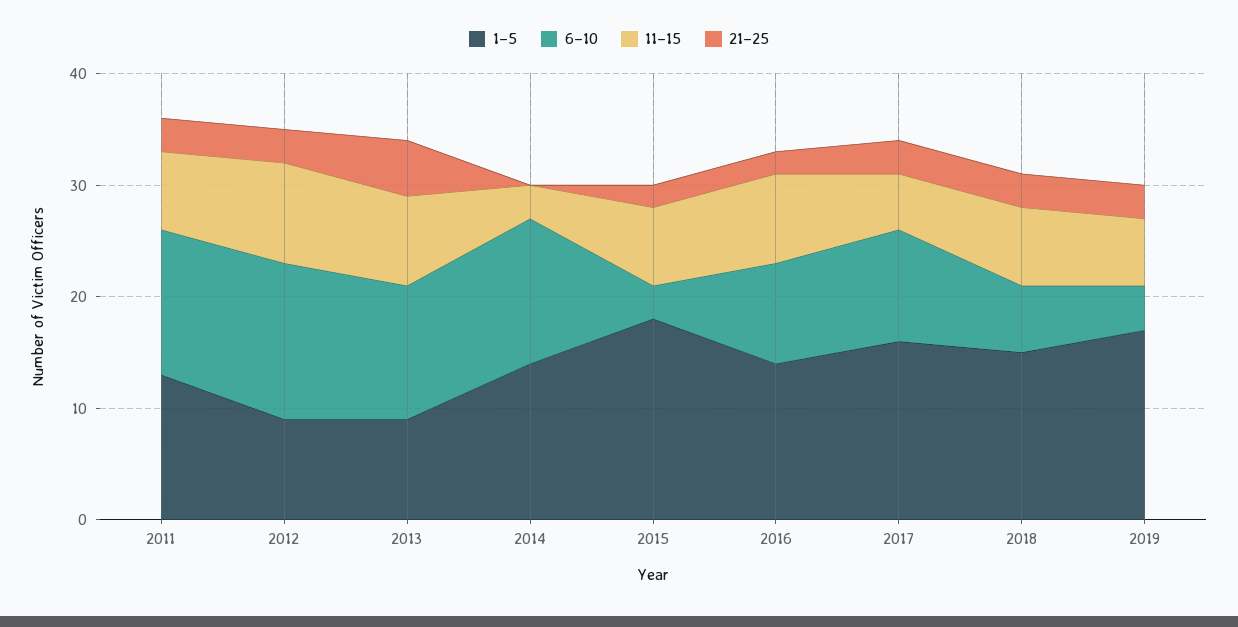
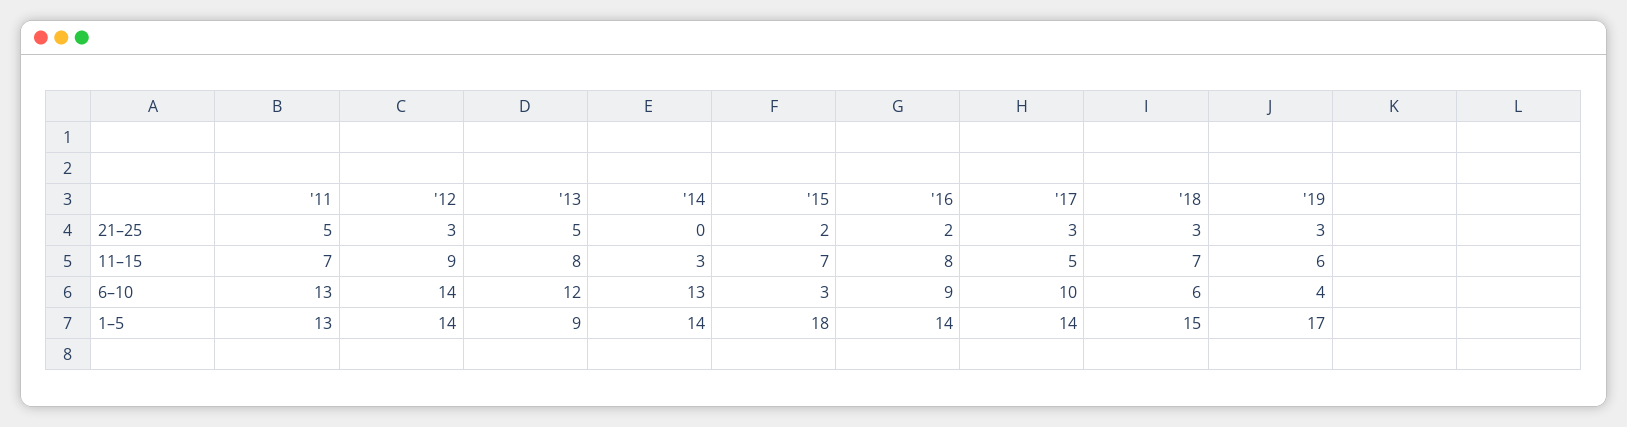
  {
    "1–5": {
      "2011": 13,
-     "2012": 9,
+     "2012": 14,
      "2013": 9,
      "2014": 14,
      "2015": 18,
      "2016": 14,
-     "2017": 16,
+     "2017": 14,
      "2018": 15,
      "2019": 17
    },
    "6–10": {
      "2011": 13,
      "2012": 14,
      "2013": 12,
      "2014": 13,
      "2015": 3,
      "2016": 9,
      "2017": 10,
      "2018": 6,
      "2019": 4
    },
    "11–15": {
      "2011": 7,
      "2012": 9,
      "2013": 8,
      "2014": 3,
      "2015": 7,
      "2016": 8,
      "2017": 5,
      "2018": 7,
      "2019": 6
    },
    "21–25": {
-     "2011": 3,
+     "2011": 5,
      "2012": 3,
      "2013": 5,
      "2014": 0,
      "2015": 2,
      "2016": 2,
      "2017": 3,
      "2018": 3,
      "2019": 3
    }
  }

